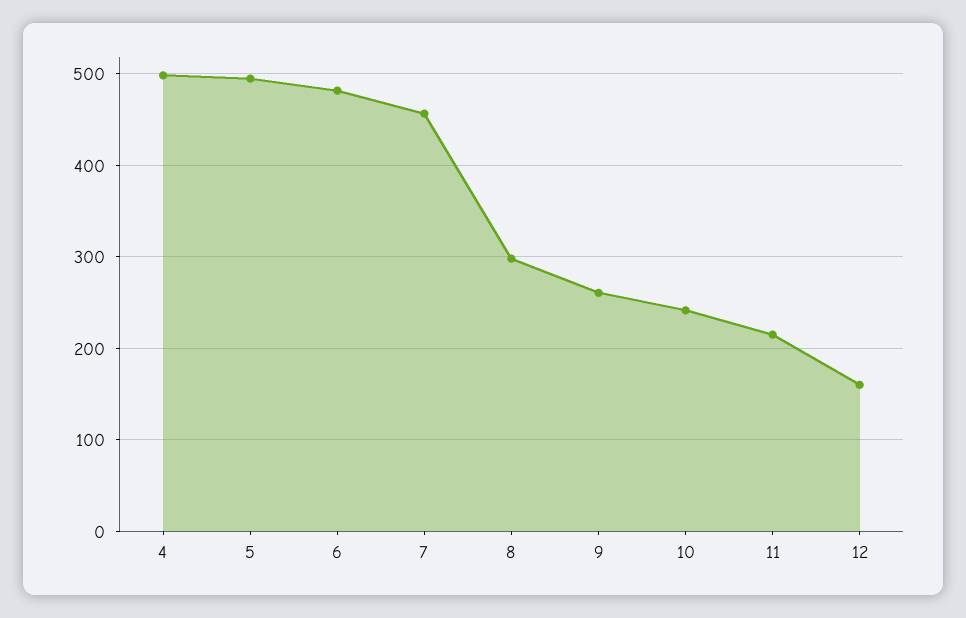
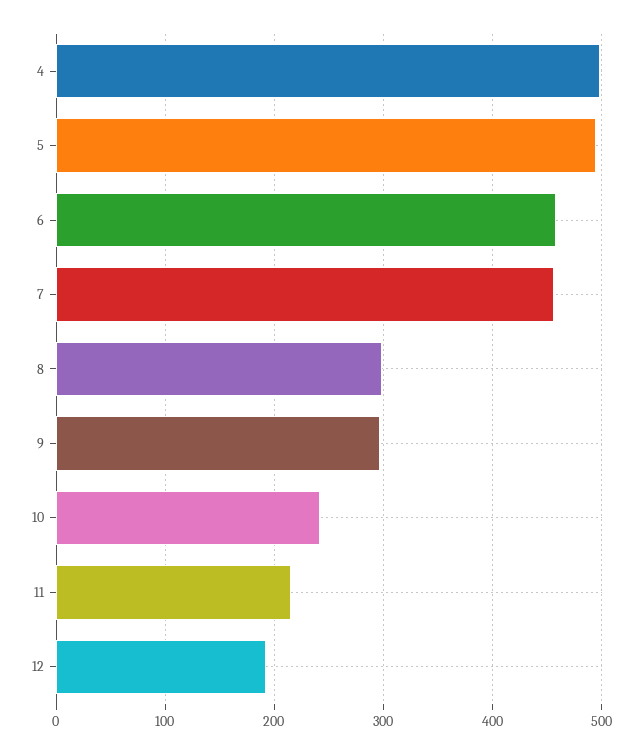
  {
    "4": 500,
    "5": 490,
-   "6": 480,
+   "6": 460,
    "7": 460,
    "8": 300,
-   "9": 260,
+   "9": 300,
    "10": 240,
    "11": 220,
-   "12": 160
+   "12": 190
  }

